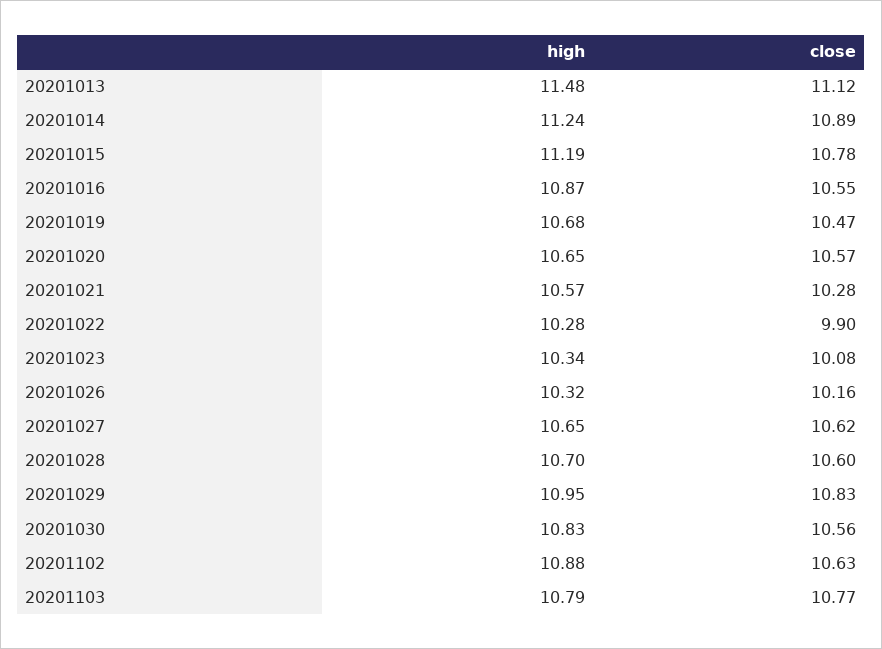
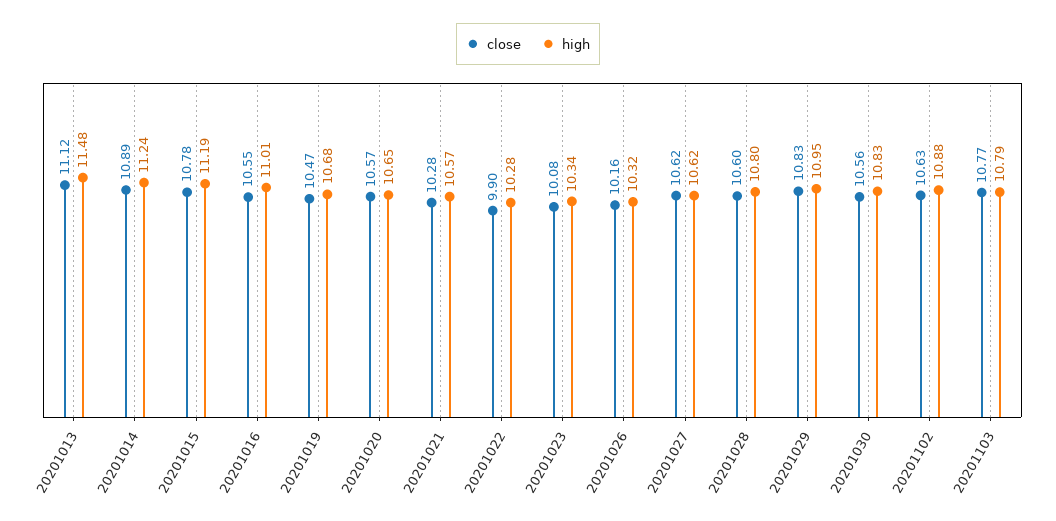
  {
    "high": {
      "20201013": 11.48,
      "20201014": 11.24,
      "20201015": 11.19,
-     "20201016": 10.87,
+     "20201016": 11.01,
      "20201019": 10.68,
      "20201020": 10.65,
      "20201021": 10.57,
      "20201022": 10.28,
      "20201023": 10.34,
      "20201026": 10.32,
-     "20201027": 10.65,
+     "20201027": 10.62,
-     "20201028": 10.7,
+     "20201028": 10.8,
      "20201029": 10.95,
      "20201030": 10.83,
      "20201102": 10.88,
      "20201103": 10.79
    },
    "close": {
      "20201013": 11.12,
      "20201014": 10.89,
      "20201015": 10.78,
      "20201016": 10.55,
      "20201019": 10.47,
      "20201020": 10.57,
      "20201021": 10.28,
      "20201022": 9.9,
      "20201023": 10.08,
      "20201026": 10.16,
      "20201027": 10.62,
      "20201028": 10.6,
      "20201029": 10.83,
      "20201030": 10.56,
      "20201102": 10.63,
      "20201103": 10.77
    }
  }

